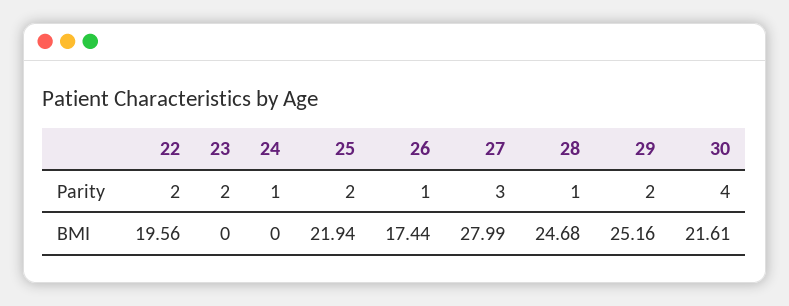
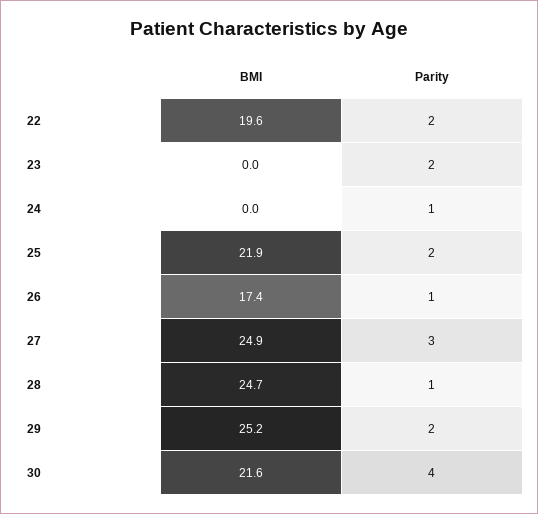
  {
    "22": {
      "Parity": 2,
      "BMI": 19.56
    },
    "23": {
      "Parity": 2,
      "BMI": 0
    },
    "24": {
      "Parity": 1,
      "BMI": 0
    },
    "25": {
      "Parity": 2,
      "BMI": 21.94
    },
    "26": {
      "Parity": 1,
      "BMI": 17.44
    },
    "27": {
      "Parity": 3,
-     "BMI": 27.99
+     "BMI": 24.9
    },
    "28": {
      "Parity": 1,
      "BMI": 24.68
    },
    "29": {
      "Parity": 2,
      "BMI": 25.16
    },
    "30": {
      "Parity": 4,
      "BMI": 21.61
    }
  }

